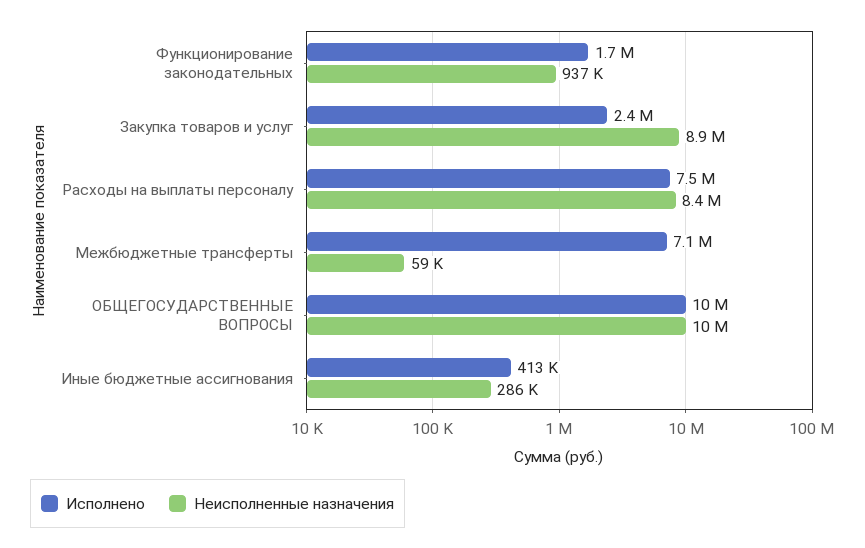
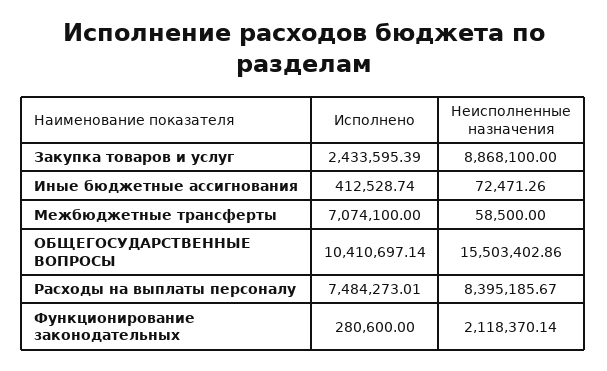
  {
    "Исполнено": {
-     "Функционирование законодательных": 1700000,
+     "Функционирование законодательных": 280600,
      "Закупка товаров и услуг": 2433595.39,
      "Расходы на выплаты персоналу": 7484273.01,
      "Межбюджетные трансферты": 7074100,
      "ОБЩЕГОСУДАРСТВЕННЫЕ ВОПРОСЫ": 10410697.14,
      "Иные бюджетные ассигнования": 412528.74
    },
    "Неисполненные назначения": {
-     "Функционирование законодательных": 937000,
+     "Функционирование законодательных": 2118370.14,
      "Закупка товаров и услуг": 8868100,
      "Расходы на выплаты персоналу": 8395185.67,
      "Межбюджетные трансферты": 58500,
-     "ОБЩЕГОСУДАРСТВЕННЫЕ ВОПРОСЫ": 10000000,
+     "ОБЩЕГОСУДАРСТВЕННЫЕ ВОПРОСЫ": 15503402.86,
-     "Иные бюджетные ассигнования": 286000
+     "Иные бюджетные ассигнования": 72471.26
    }
  }

